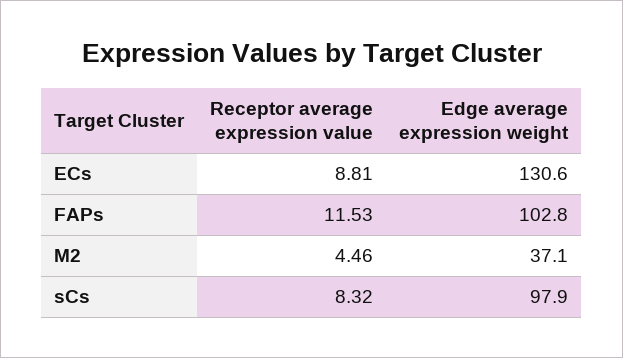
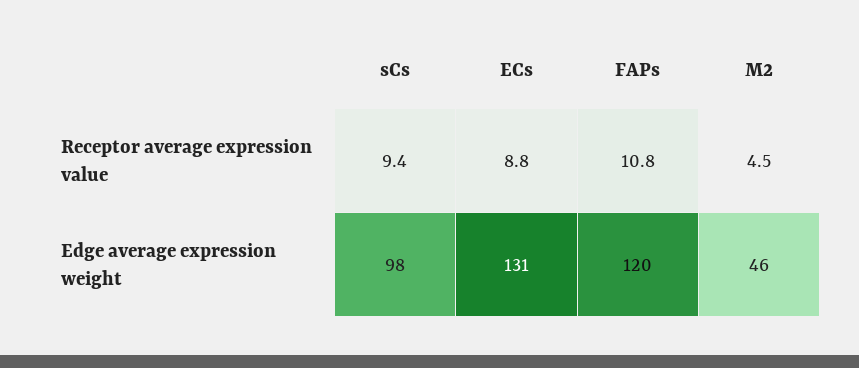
  {
    "Receptor average expression value": {
      "ECs": 8.81,
-     "FAPs": 11.53,
+     "FAPs": 10.8,
      "M2": 4.46,
-     "sCs": 8.32
+     "sCs": 9.4
    },
    "Edge average expression weight": {
      "ECs": 130.6,
-     "FAPs": 102.8,
+     "FAPs": 120,
-     "M2": 37.1,
+     "M2": 46,
      "sCs": 97.9
    }
  }

